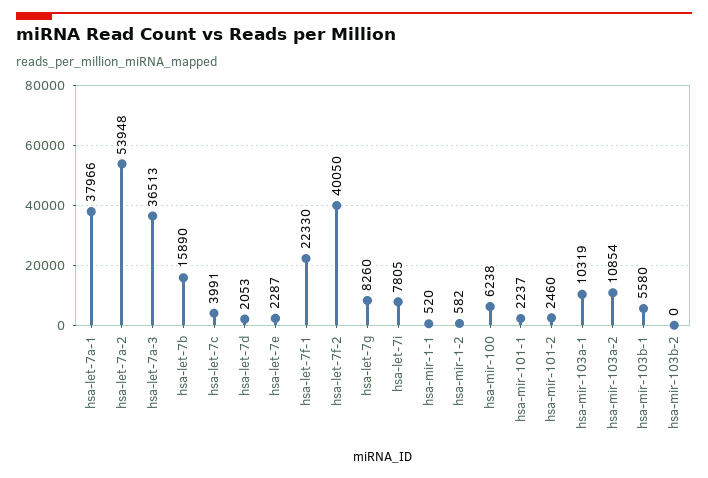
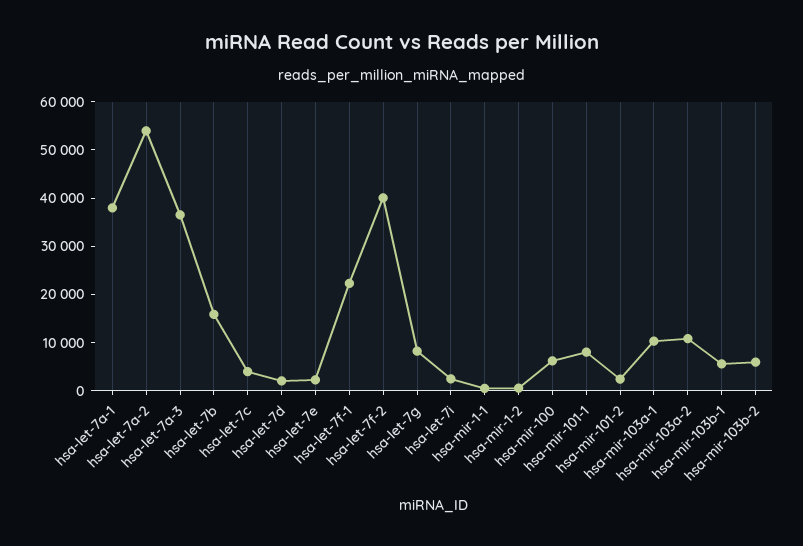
  {
    "hsa-let-7a-1": 37966,
    "hsa-let-7a-2": 53948,
    "hsa-let-7a-3": 36513,
    "hsa-let-7b": 15890,
    "hsa-let-7c": 3991,
    "hsa-let-7d": 2053,
    "hsa-let-7e": 2287,
    "hsa-let-7f-1": 22330,
    "hsa-let-7f-2": 40050,
    "hsa-let-7g": 8260,
-   "hsa-let-7i": 7805,
+   "hsa-let-7i": 2000,
    "hsa-mir-1-1": 520,
    "hsa-mir-1-2": 582,
    "hsa-mir-100": 6238,
-   "hsa-mir-101-1": 2237,
+   "hsa-mir-101-1": 8000,
    "hsa-mir-101-2": 2460,
    "hsa-mir-103a-1": 10319,
    "hsa-mir-103a-2": 10854,
    "hsa-mir-103b-1": 5580,
-   "hsa-mir-103b-2": 0
+   "hsa-mir-103b-2": 6000
  }

